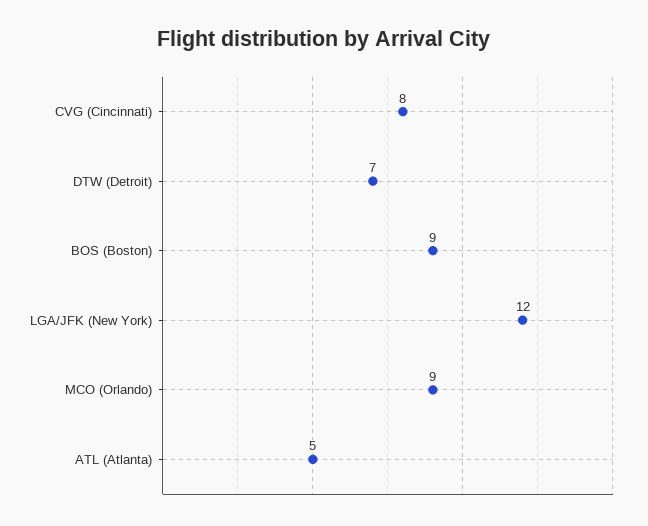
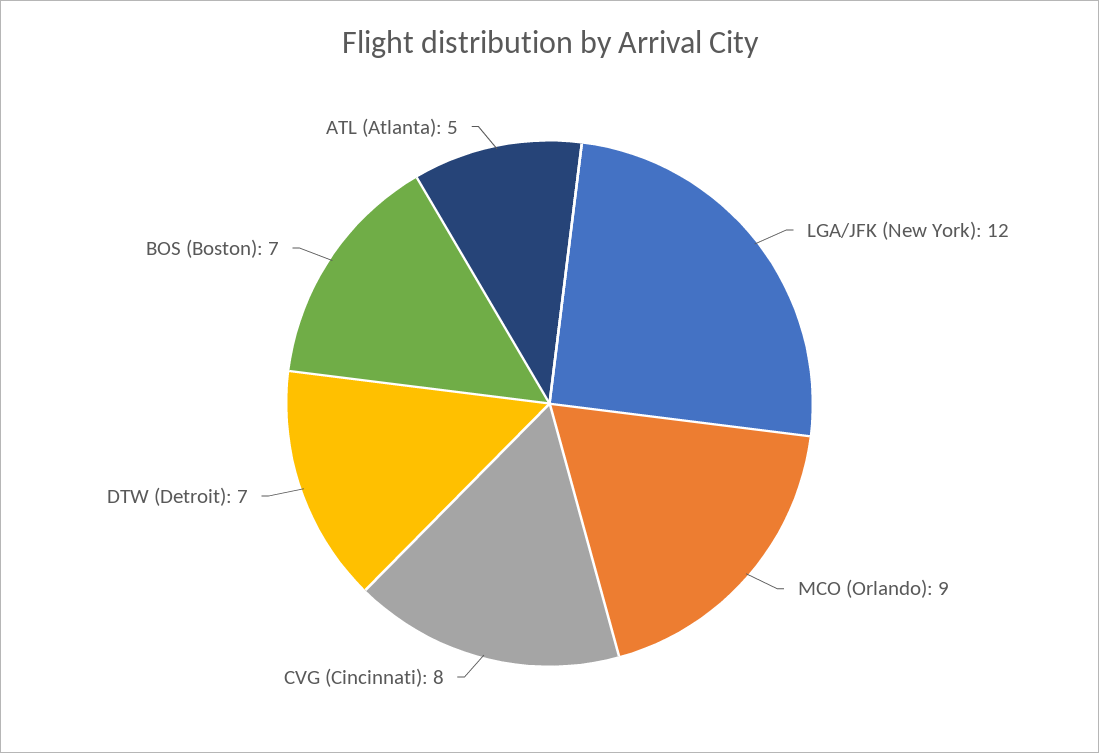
  {
    "CVG (Cincinnati)": 8,
    "DTW (Detroit)": 7,
-   "BOS (Boston)": 9,
+   "BOS (Boston)": 7,
    "LGA/JFK (New York)": 12,
    "MCO (Orlando)": 9,
    "ATL (Atlanta)": 5
  }

